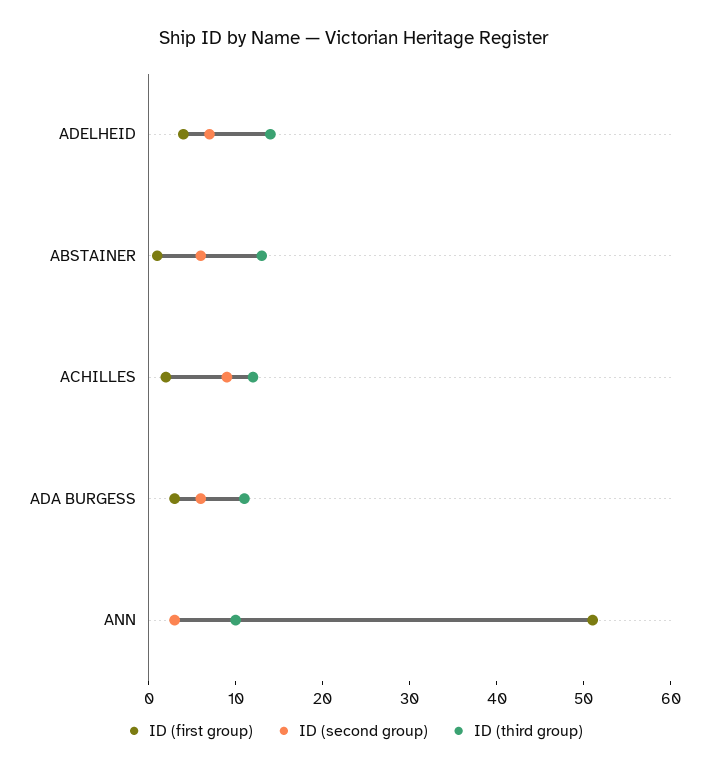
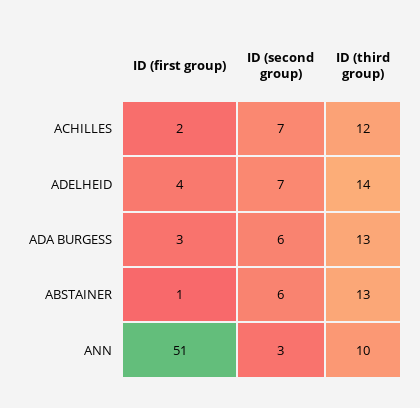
  {
    "ID (first group)": {
      "ADELHEID": 4,
      "ABSTAINER": 1,
      "ACHILLES": 2,
      "ADA BURGESS": 3,
      "ANN": 51
    },
    "ID (second group)": {
      "ADELHEID": 7,
      "ABSTAINER": 6,
-     "ACHILLES": 9,
+     "ACHILLES": 7,
      "ADA BURGESS": 6,
      "ANN": 3
    },
    "ID (third group)": {
      "ADELHEID": 14,
      "ABSTAINER": 13,
      "ACHILLES": 12,
-     "ADA BURGESS": 11,
+     "ADA BURGESS": 13,
      "ANN": 10
    }
  }

